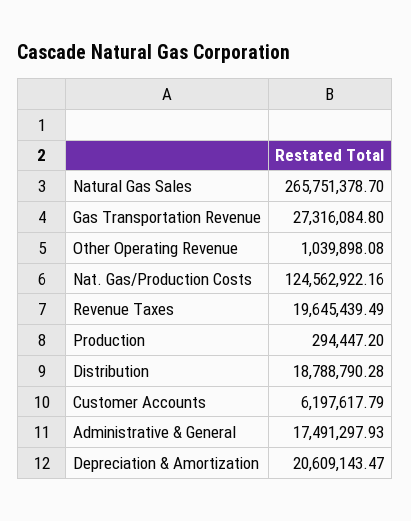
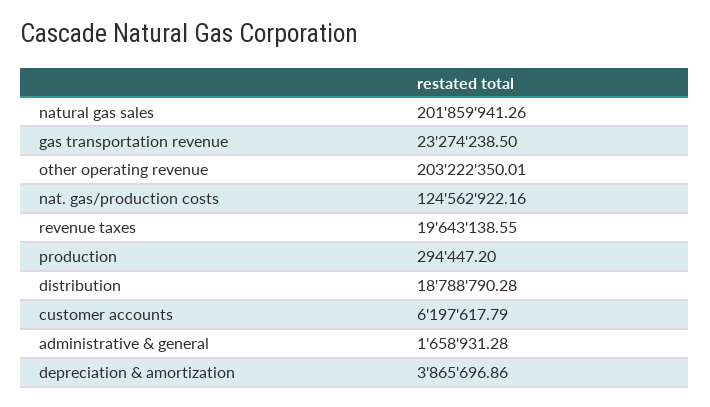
  {
-   "Natural Gas Sales": 265751378.7,
+   "Natural Gas Sales": 201859941.26,
-   "Gas Transportation Revenue": 27316084.8,
+   "Gas Transportation Revenue": 23274238.5,
-   "Other Operating Revenue": 1039898.08,
+   "Other Operating Revenue": 203222350.01,
    "Nat. Gas/Production Costs": 124562922.16,
-   "Revenue Taxes": 19645439.49,
+   "Revenue Taxes": 19643138.55,
    "Production": 294447.2,
    "Distribution": 18788790.28,
    "Customer Accounts": 6197617.79,
-   "Administrative & General": 17491297.93,
+   "Administrative & General": 1658931.28,
-   "Depreciation & Amortization": 20609143.47
+   "Depreciation & Amortization": 3865696.86
  }

